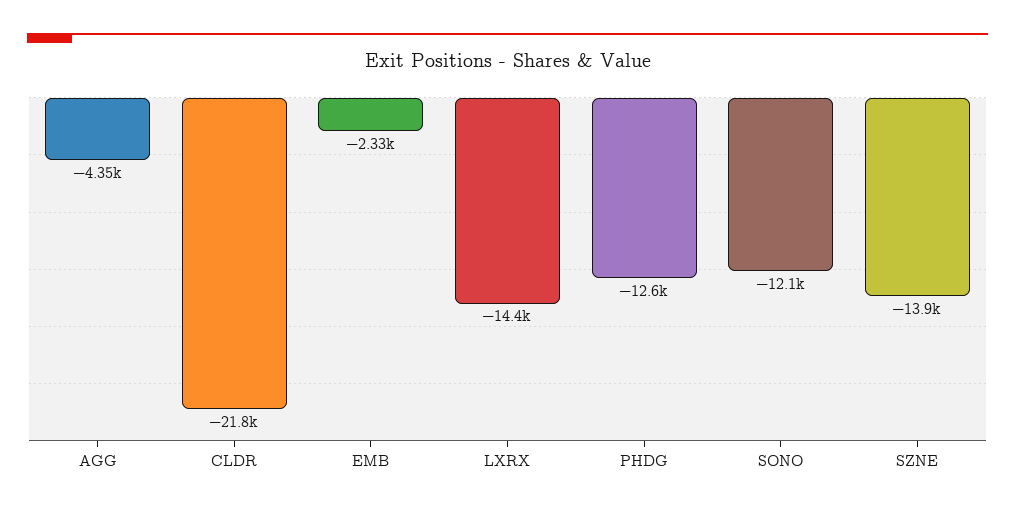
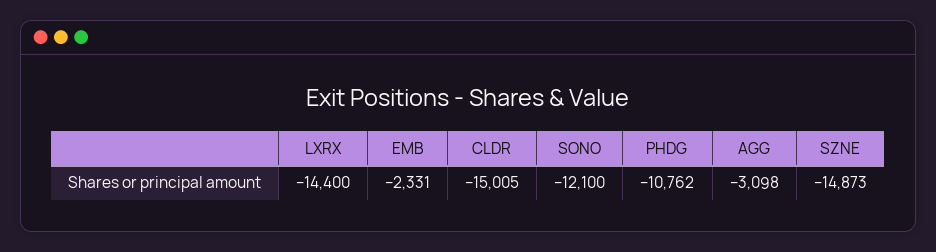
  {
-   "AGG": -4350,
+   "AGG": -3098,
-   "CLDR": -21800,
+   "CLDR": -15005,
    "EMB": -2331,
    "LXRX": -14400,
-   "PHDG": -12600,
+   "PHDG": -10762,
    "SONO": -12100,
-   "SZNE": -13900
+   "SZNE": -14873
  }

